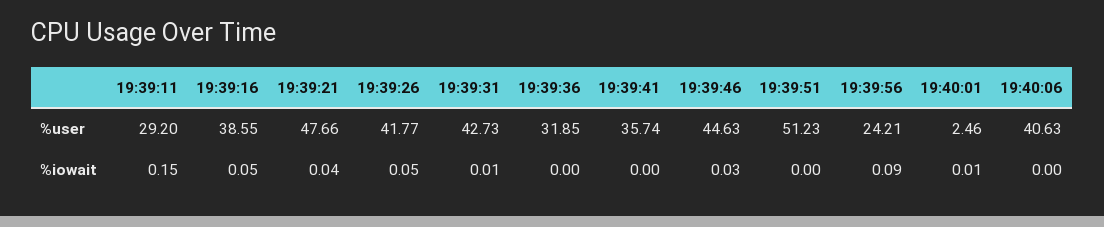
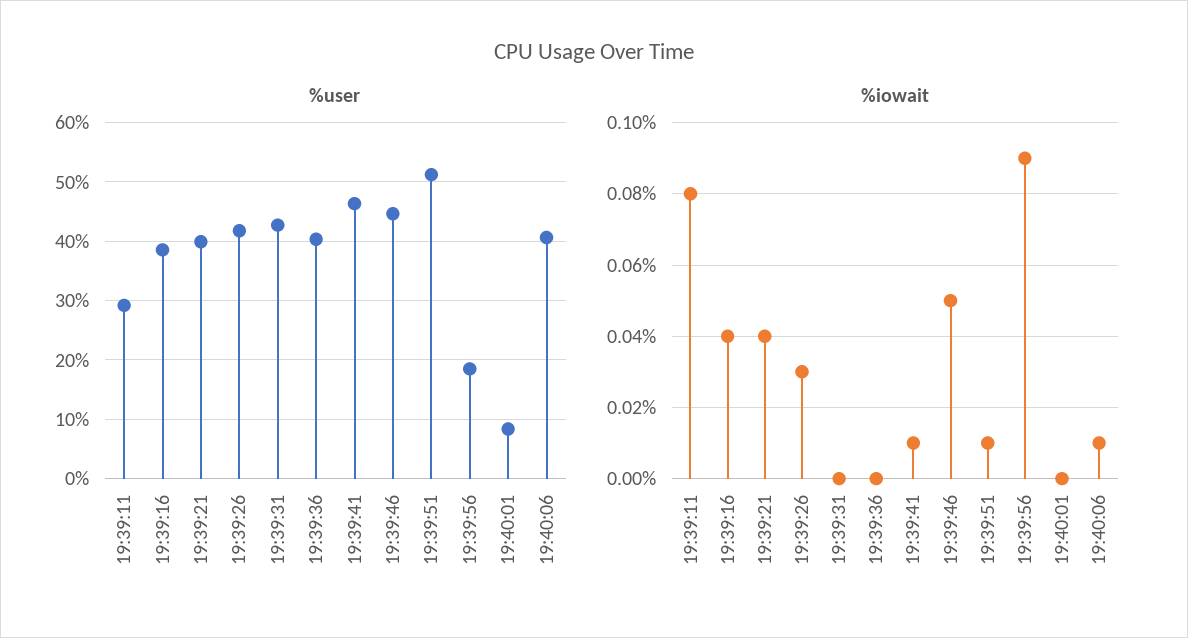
  {
    "%user": {
      "19:39:11": 29.2,
      "19:39:16": 38.55,
-     "19:39:21": 47.66,
+     "19:39:21": 40,
      "19:39:26": 41.77,
      "19:39:31": 42.73,
-     "19:39:36": 31.85,
+     "19:39:36": 40,
-     "19:39:41": 35.74,
+     "19:39:41": 46,
      "19:39:46": 44.63,
      "19:39:51": 51.23,
-     "19:39:56": 24.21,
+     "19:39:56": 18,
-     "19:40:01": 2.46,
+     "19:40:01": 8,
      "19:40:06": 40.63
    },
    "%iowait": {
-     "19:39:11": 0.15,
+     "19:39:11": 0.08,
-     "19:39:16": 0.05,
+     "19:39:16": 0.04,
      "19:39:21": 0.04,
-     "19:39:26": 0.05,
+     "19:39:26": 0.03,
-     "19:39:31": 0.01,
+     "19:39:31": 0,
      "19:39:36": 0,
-     "19:39:41": 0,
+     "19:39:41": 0.01,
-     "19:39:46": 0.03,
+     "19:39:46": 0.05,
-     "19:39:51": 0,
+     "19:39:51": 0.01,
      "19:39:56": 0.09,
-     "19:40:01": 0.01,
+     "19:40:01": 0,
-     "19:40:06": 0
+     "19:40:06": 0.01
    }
  }

